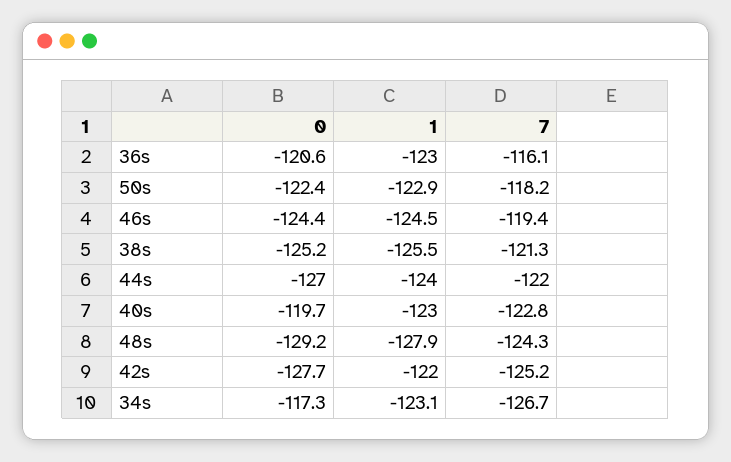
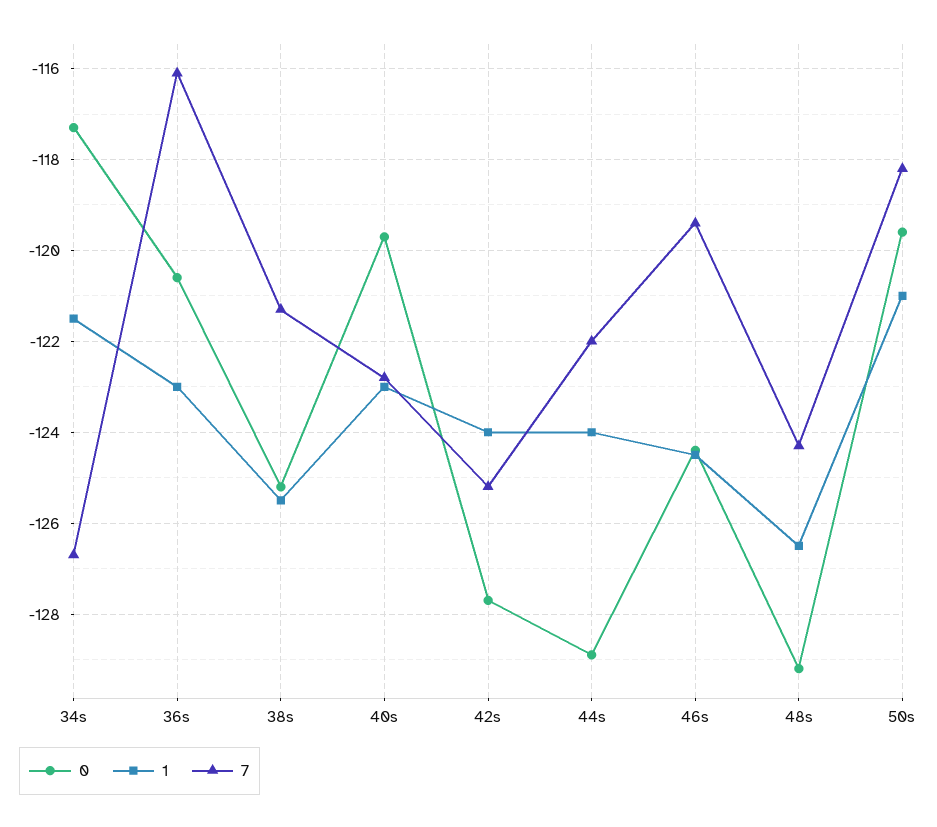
  {
    "0": {
      "36s": -120.6,
-     "50s": -122.4,
+     "50s": -119.5,
      "46s": -124.4,
      "38s": -125.2,
-     "44s": -127,
+     "44s": -129,
      "40s": -119.7,
      "48s": -129.2,
      "42s": -127.7,
      "34s": -117.3
    },
    "1": {
      "36s": -123,
-     "50s": -122.9,
+     "50s": -121,
      "46s": -124.5,
      "38s": -125.5,
      "44s": -124,
      "40s": -123,
-     "48s": -127.9,
+     "48s": -126.5,
-     "42s": -122,
+     "42s": -124,
-     "34s": -123.1
+     "34s": -121.5
    },
    "7": {
      "36s": -116.1,
      "50s": -118.2,
      "46s": -119.4,
      "38s": -121.3,
      "44s": -122,
      "40s": -122.8,
      "48s": -124.3,
      "42s": -125.2,
      "34s": -126.7
    }
  }

